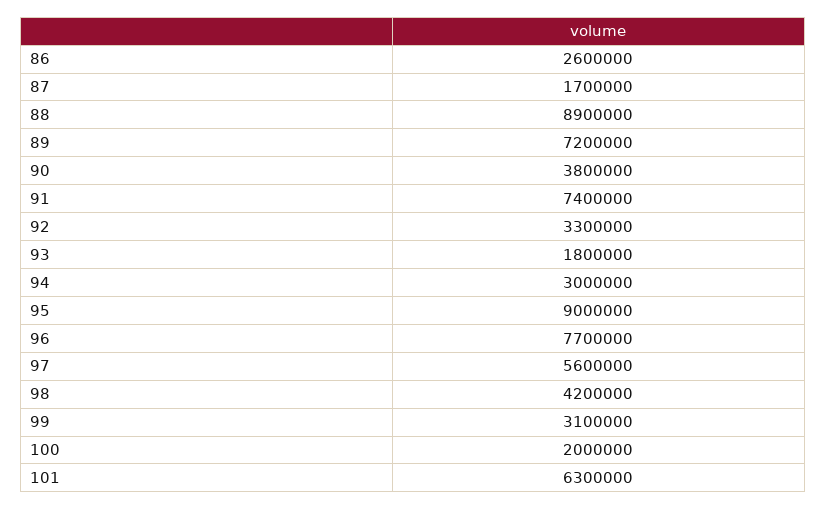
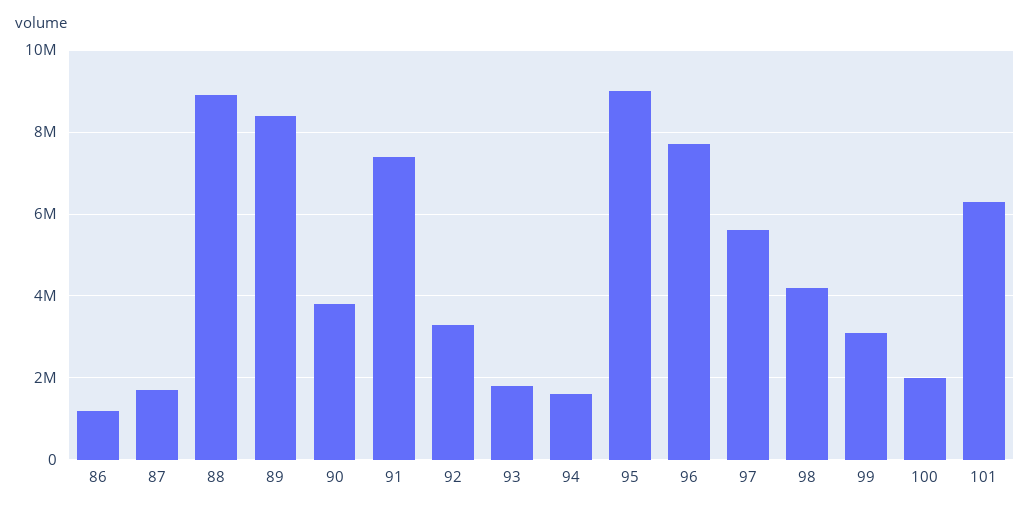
  {
-   "86": 2600000,
+   "86": 1200000,
    "87": 1700000,
    "88": 8900000,
-   "89": 7200000,
+   "89": 8400000,
    "90": 3800000,
    "91": 7400000,
    "92": 3300000,
    "93": 1800000,
-   "94": 3000000,
+   "94": 1600000,
    "95": 9000000,
    "96": 7700000,
    "97": 5600000,
    "98": 4200000,
    "99": 3100000,
    "100": 2000000,
    "101": 6300000
  }

